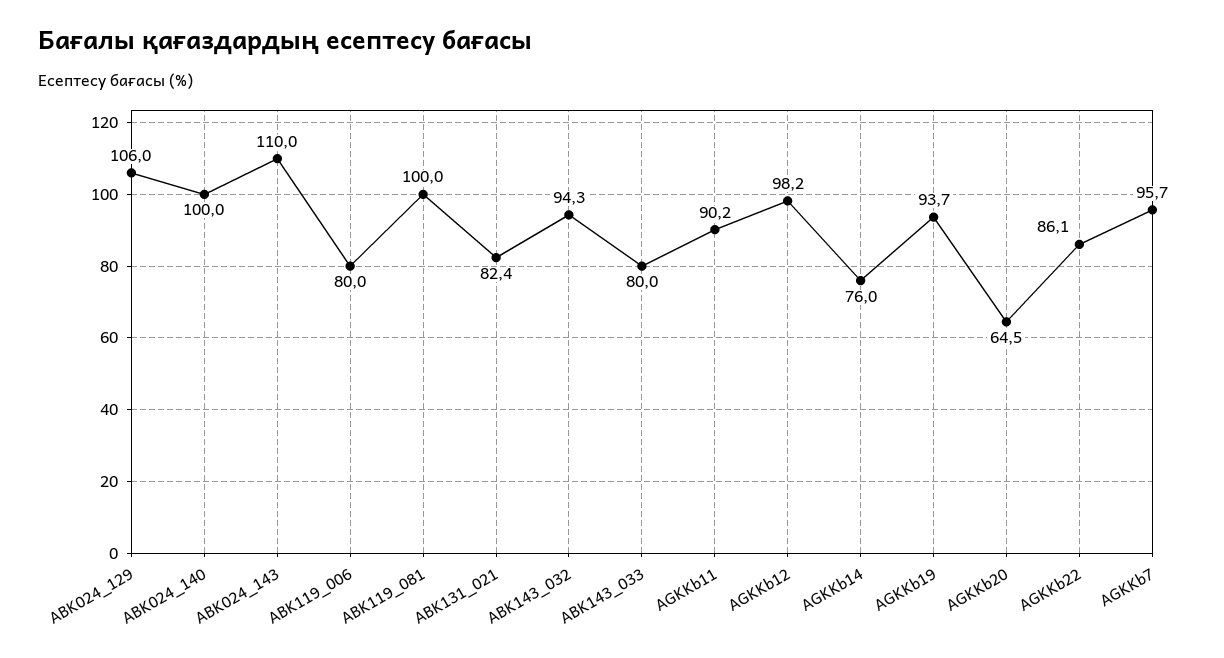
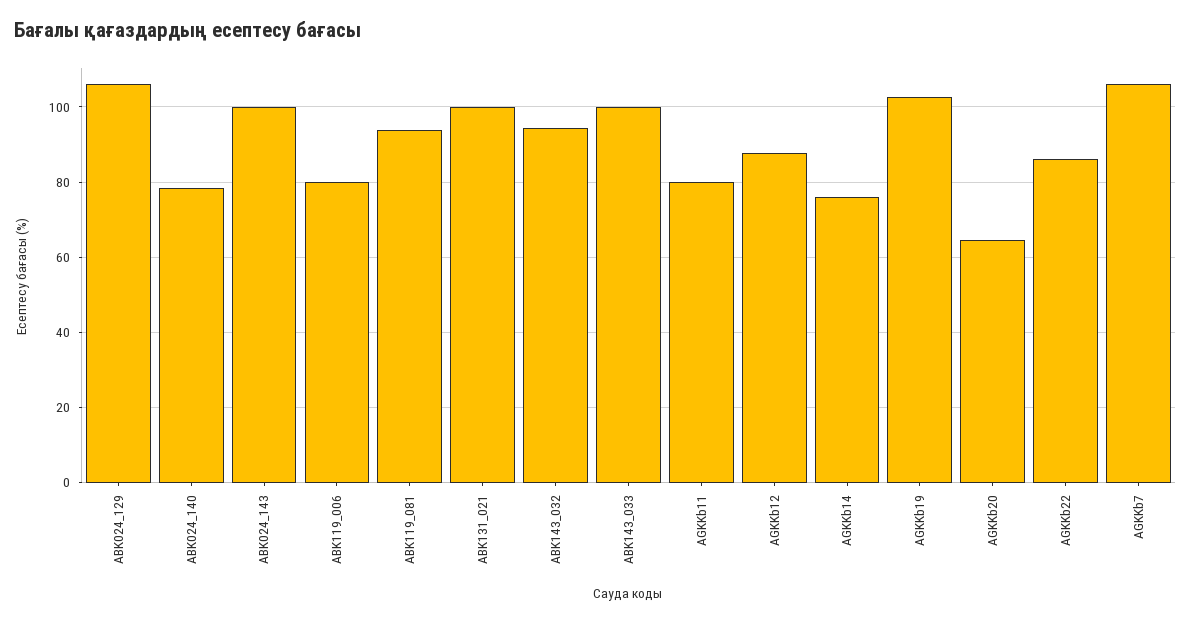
  {
    "ABK024_129": 106,
-   "ABK024_140": 100,
+   "ABK024_140": 78,
-   "ABK024_143": 110,
+   "ABK024_143": 100,
    "ABK119_006": 80,
-   "ABK119_081": 100,
+   "ABK119_081": 94,
-   "ABK131_021": 82.4,
+   "ABK131_021": 100,
    "ABK143_032": 94.3,
-   "ABK143_033": 80,
+   "ABK143_033": 100,
-   "AGKKb11": 90.2,
+   "AGKKb11": 80,
-   "AGKKb12": 98.2,
+   "AGKKb12": 88,
    "AGKKb14": 76,
-   "AGKKb19": 93.7,
+   "AGKKb19": 102,
    "AGKKb20": 64.5,
    "AGKKb22": 86.1,
-   "AGKKb7": 95.7
+   "AGKKb7": 106
  }

